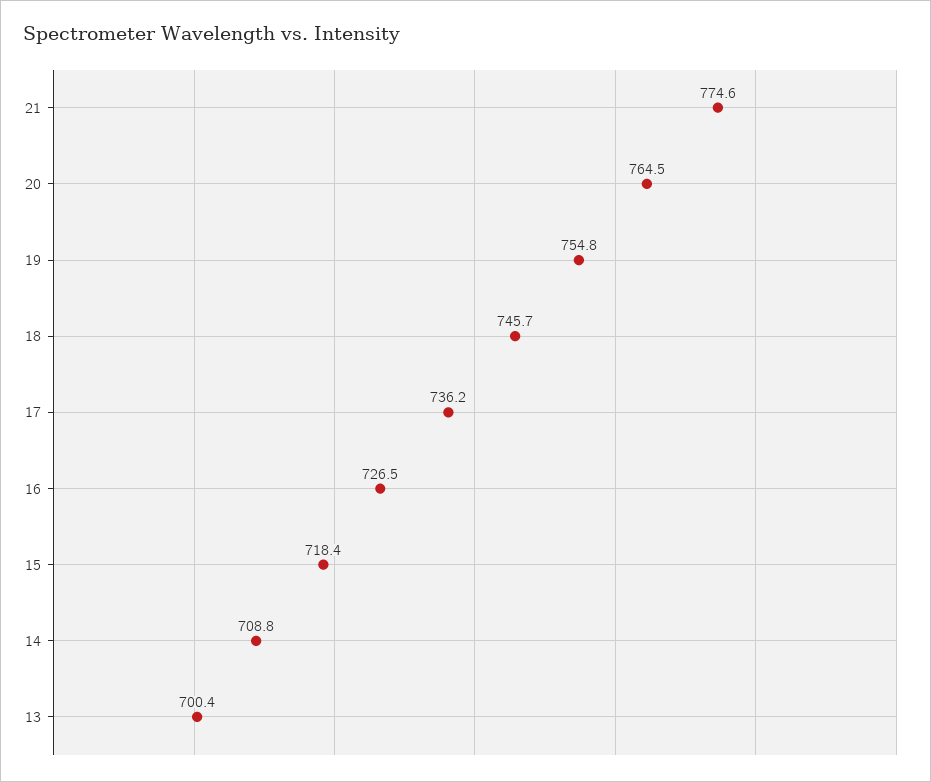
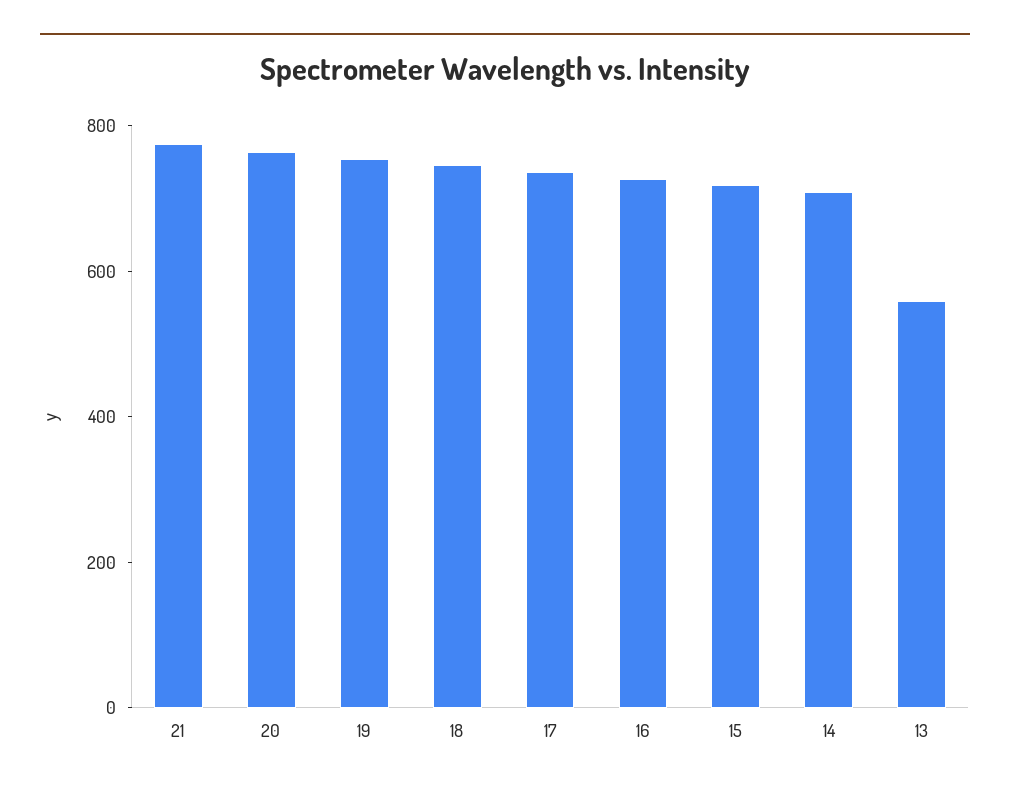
  {
    "21": 774.6,
    "20": 764.5,
    "19": 754.8,
    "18": 745.7,
    "17": 736.2,
    "16": 726.5,
    "15": 718.4,
    "14": 708.8,
-   "13": 700.4
+   "13": 550
  }

